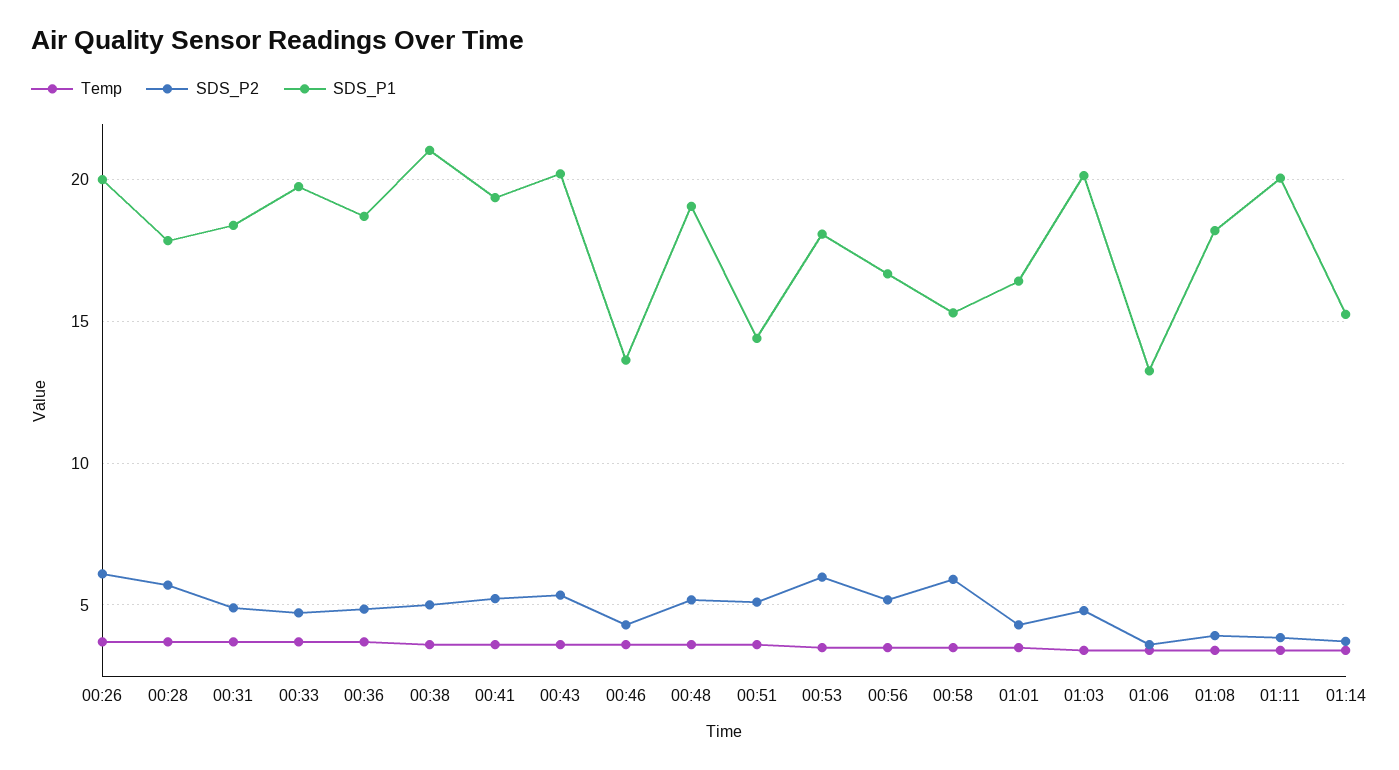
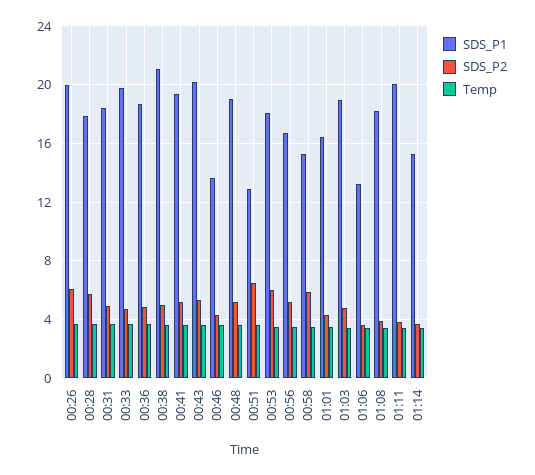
  {
    "Temp": {
      "00:26": 3.5,
      "00:28": 3.5,
      "00:31": 3.5,
      "00:33": 3.5,
      "00:36": 3.5,
      "00:38": 3.5,
      "00:41": 3.5,
      "00:43": 3.5,
      "00:46": 3.5,
      "00:48": 3.5,
      "00:51": 3.5,
      "00:53": 3.5,
      "00:56": 3.5,
      "00:58": 3.5,
      "01:01": 3.5,
      "01:03": 3.5,
      "01:06": 3.5,
      "01:08": 3.5,
      "01:11": 3.5,
      "01:14": 3.5
    },
    "SDS_P2": {
      "00:26": 6,
      "00:28": 5.5,
      "00:31": 5,
      "00:33": 4.5,
      "00:36": 5,
      "00:38": 5,
      "00:41": 5,
      "00:43": 5.5,
      "00:46": 4.5,
      "00:48": 5,
-     "00:51": 5,
+     "00:51": 6.5,
      "00:53": 6,
      "00:56": 5,
      "00:58": 6,
      "01:01": 4.5,
      "01:03": 5,
      "01:06": 3.5,
      "01:08": 4,
      "01:11": 4,
      "01:14": 3.5
    },
    "SDS_P1": {
      "00:26": 20,
      "00:28": 18,
      "00:31": 18.5,
      "00:33": 20,
      "00:36": 18.5,
      "00:38": 21,
      "00:41": 19.5,
      "00:43": 20,
      "00:46": 13.5,
      "00:48": 19,
-     "00:51": 14.5,
+     "00:51": 13,
      "00:53": 18,
      "00:56": 16.5,
      "00:58": 15.5,
      "01:01": 16.5,
-     "01:03": 20,
+     "01:03": 19,
      "01:06": 13.5,
      "01:08": 18,
      "01:11": 20,
      "01:14": 15.5
    }
  }

